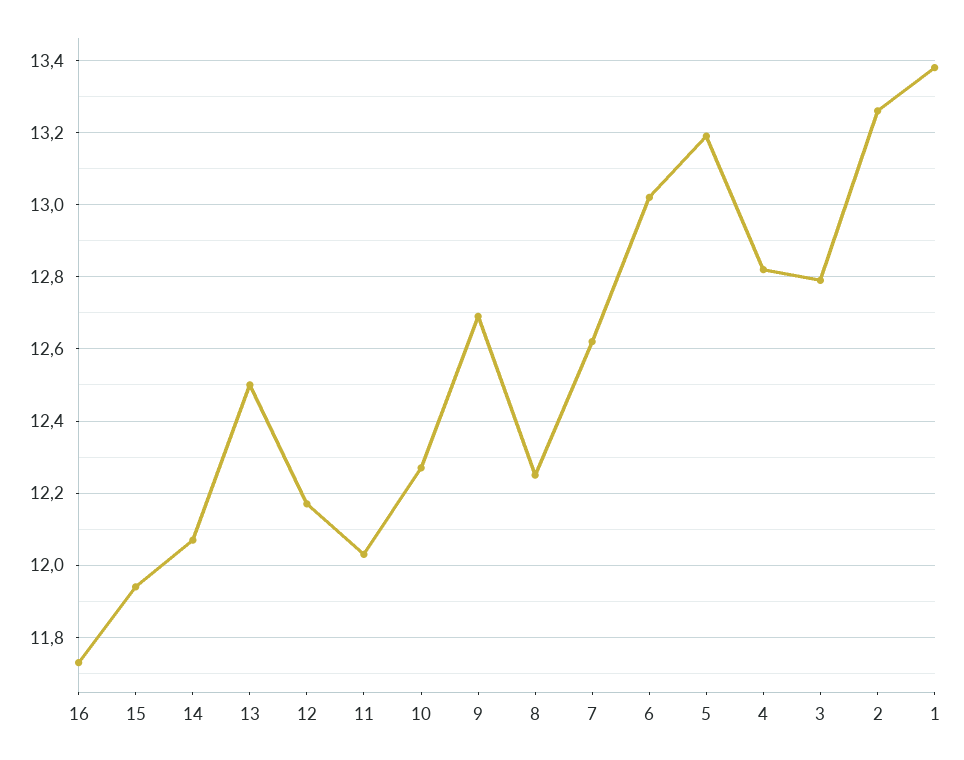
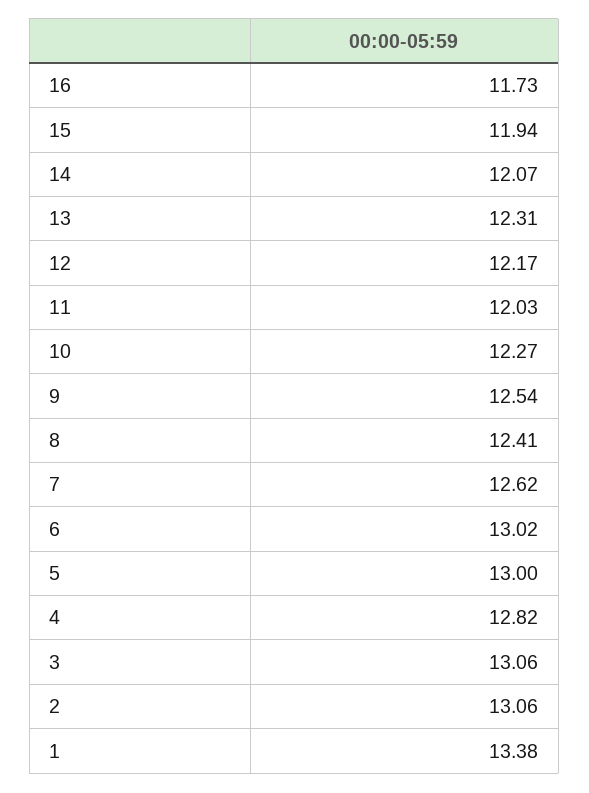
  {
    "16": 11.73,
    "15": 11.94,
    "14": 12.07,
-   "13": 12.5,
+   "13": 12.31,
    "12": 12.17,
    "11": 12.03,
    "10": 12.27,
-   "9": 12.7,
+   "9": 12.54,
-   "8": 12.25,
+   "8": 12.41,
    "7": 12.62,
    "6": 13.02,
-   "5": 13.2,
+   "5": 13,
    "4": 12.82,
-   "3": 12.8,
+   "3": 13.06,
-   "2": 13.25,
+   "2": 13.06,
    "1": 13.38
  }

